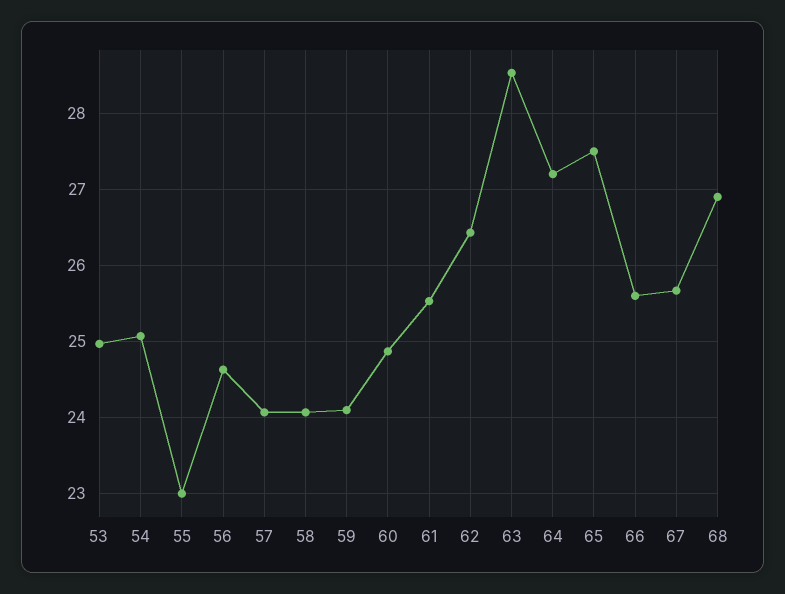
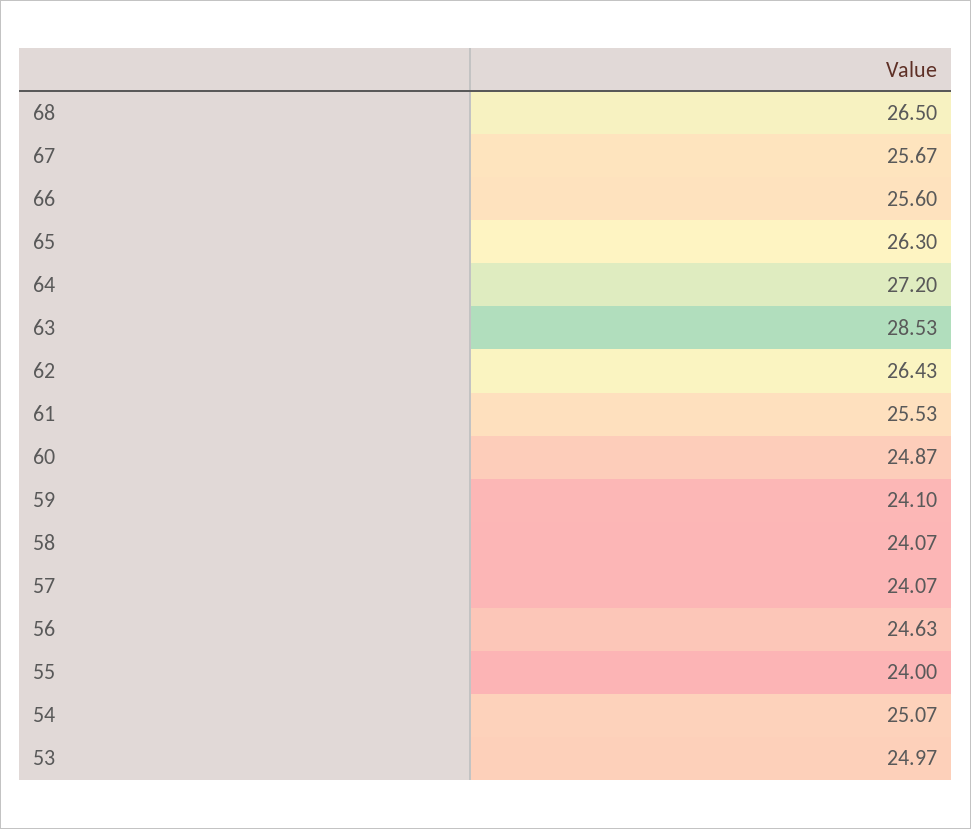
  {
    "53": 24.97,
    "54": 25.07,
-   "55": 23,
+   "55": 24,
    "56": 24.63,
    "57": 24.07,
    "58": 24.07,
    "59": 24.1,
    "60": 24.87,
    "61": 25.53,
    "62": 26.43,
    "63": 28.53,
    "64": 27.2,
-   "65": 27.5,
+   "65": 26.3,
    "66": 25.6,
    "67": 25.67,
-   "68": 26.9
+   "68": 26.5
  }

